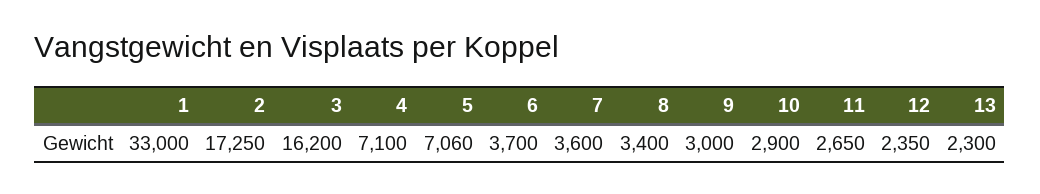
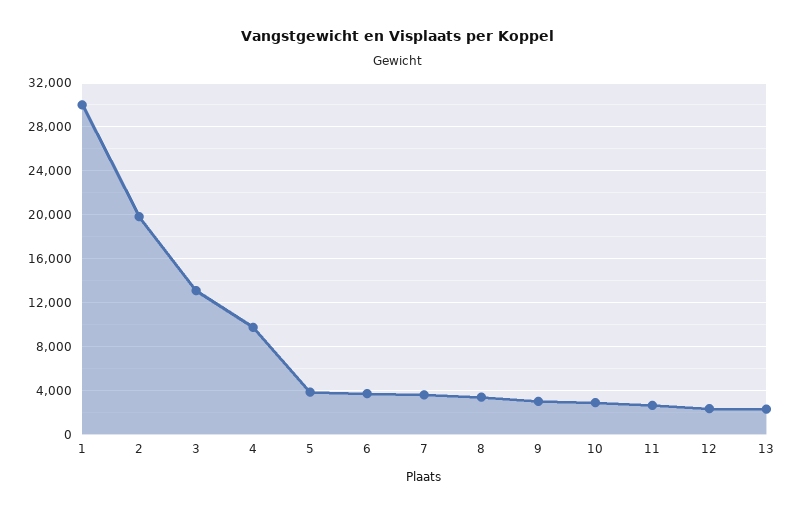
  {
-   "1": 33000,
+   "1": 30000,
-   "2": 17250,
+   "2": 20000,
-   "3": 16200,
+   "3": 13000,
-   "4": 7100,
+   "4": 10000,
-   "5": 7060,
+   "5": 4000,
    "6": 3700,
    "7": 3600,
    "8": 3400,
    "9": 3000,
    "10": 2900,
    "11": 2650,
    "12": 2350,
    "13": 2300
  }

